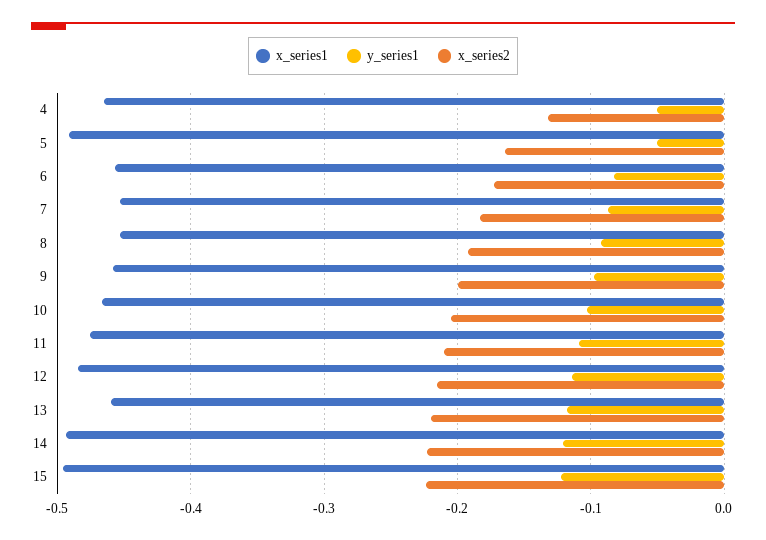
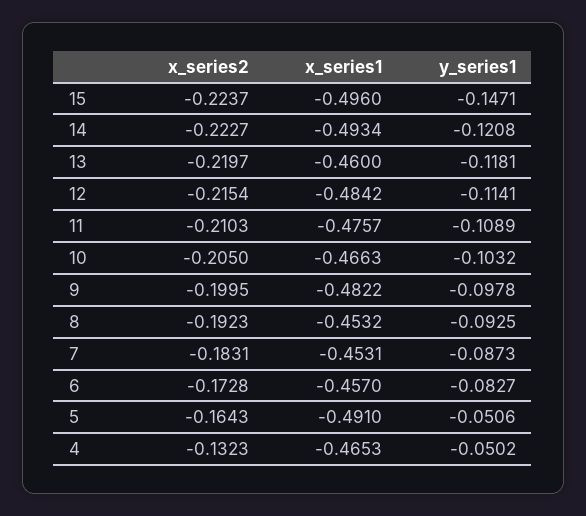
  {
    "x_series1": {
      "4": -0.4653,
      "5": -0.491,
      "6": -0.457,
      "7": -0.4531,
      "8": -0.4532,
-     "9": -0.46,
+     "9": -0.4822,
      "10": -0.4663,
      "11": -0.4757,
      "12": -0.4842,
      "13": -0.46,
      "14": -0.4934,
      "15": -0.496
    },
    "y_series1": {
      "4": -0.0502,
      "5": -0.0506,
      "6": -0.0827,
      "7": -0.0873,
      "8": -0.0925,
      "9": -0.0978,
      "10": -0.1032,
      "11": -0.1089,
      "12": -0.1141,
      "13": -0.1181,
      "14": -0.1208,
-     "15": -0.12
+     "15": -0.1471
    },
    "x_series2": {
      "4": -0.1323,
      "5": -0.1643,
      "6": -0.1728,
      "7": -0.1831,
      "8": -0.1923,
      "9": -0.1995,
      "10": -0.205,
      "11": -0.2103,
      "12": -0.2154,
      "13": -0.2197,
      "14": -0.2227,
      "15": -0.2237
    }
  }

